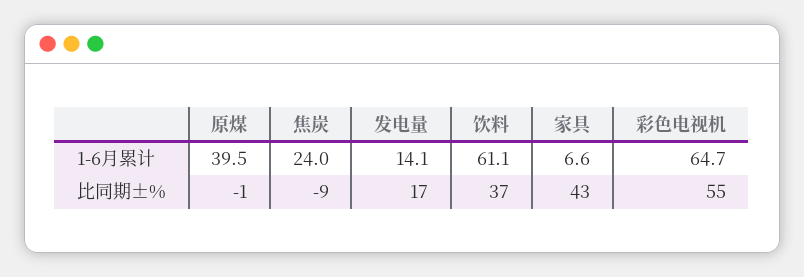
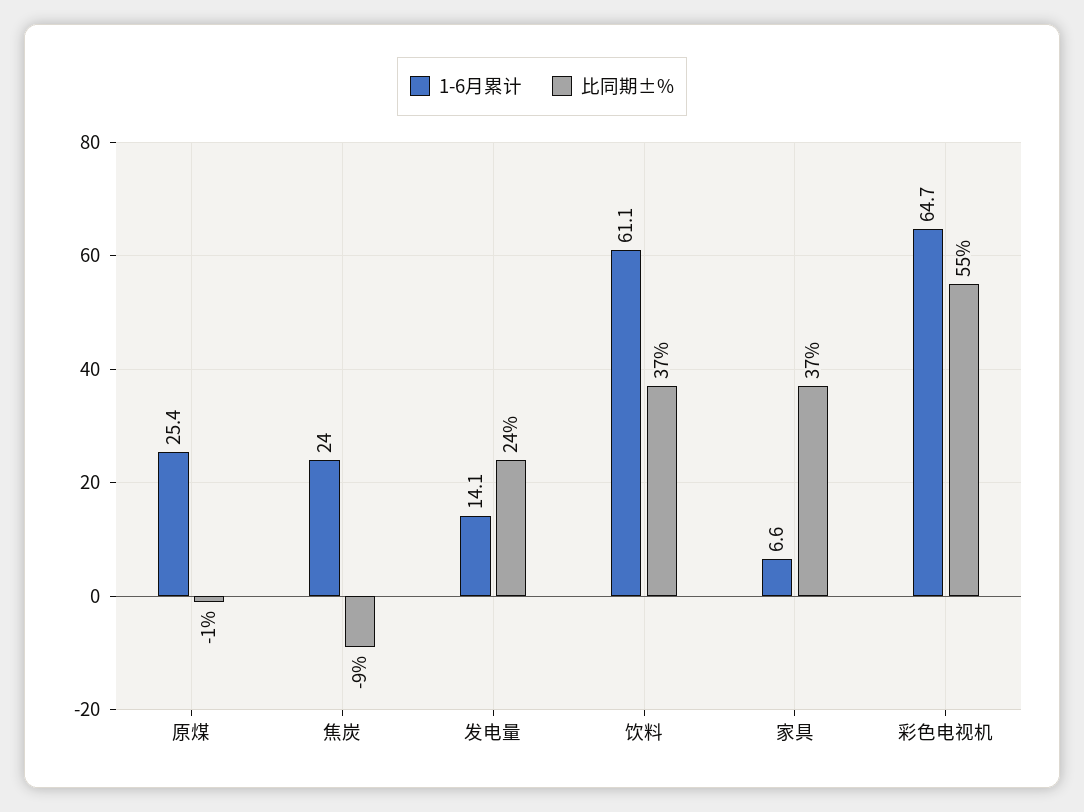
  {
    "1-6月累计": {
-     "原煤": 39.5,
+     "原煤": 25.4,
      "焦炭": 24,
      "发电量": 14.1,
      "饮料": 61.1,
      "家具": 6.6,
      "彩色电视机": 64.7
    },
    "比同期±%": {
      "原煤": -1,
      "焦炭": -9,
-     "发电量": 17,
+     "发电量": 24,
      "饮料": 37,
-     "家具": 43,
+     "家具": 37,
      "彩色电视机": 55
    }
  }

